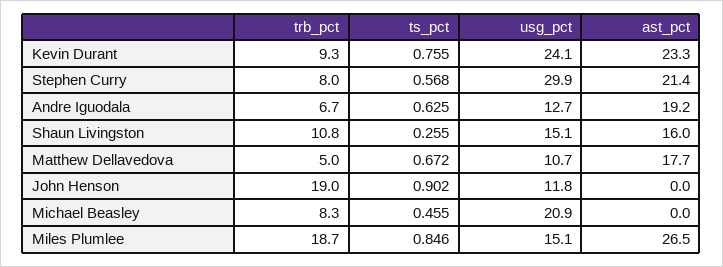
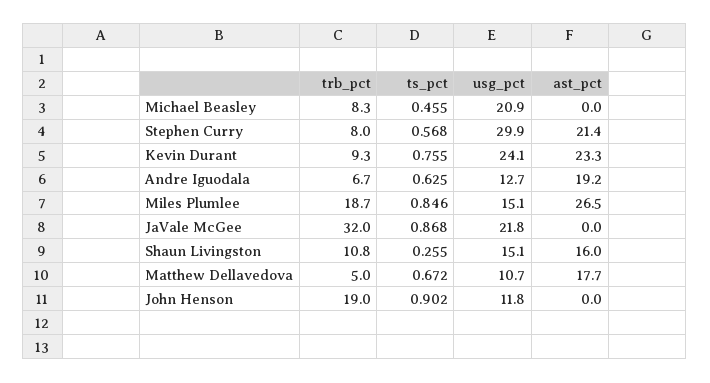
  {
    "trb_pct": {
      "Kevin Durant": 9.3,
      "Stephen Curry": 8,
      "Andre Iguodala": 6.7,
      "Shaun Livingston": 10.8,
      "Matthew Dellavedova": 5,
      "John Henson": 19,
      "Michael Beasley": 8.3,
-     "Miles Plumlee": 18.7
+     "Miles Plumlee": 18.7,
+     "JaVale McGee": 32
    },
    "ts_pct": {
      "Kevin Durant": 0.755,
      "Stephen Curry": 0.568,
      "Andre Iguodala": 0.625,
      "Shaun Livingston": 0.255,
      "Matthew Dellavedova": 0.672,
      "John Henson": 0.902,
      "Michael Beasley": 0.455,
-     "Miles Plumlee": 0.846
+     "Miles Plumlee": 0.846,
+     "JaVale McGee": 0.868
    },
    "usg_pct": {
      "Kevin Durant": 24.1,
      "Stephen Curry": 29.9,
      "Andre Iguodala": 12.7,
      "Shaun Livingston": 15.1,
      "Matthew Dellavedova": 10.7,
      "John Henson": 11.8,
      "Michael Beasley": 20.9,
-     "Miles Plumlee": 15.1
+     "Miles Plumlee": 15.1,
+     "JaVale McGee": 21.8
    },
    "ast_pct": {
      "Kevin Durant": 23.3,
      "Stephen Curry": 21.4,
      "Andre Iguodala": 19.2,
      "Shaun Livingston": 16,
      "Matthew Dellavedova": 17.7,
      "John Henson": 0,
      "Michael Beasley": 0,
-     "Miles Plumlee": 26.5
+     "Miles Plumlee": 26.5,
+     "JaVale McGee": 0
    }
  }

